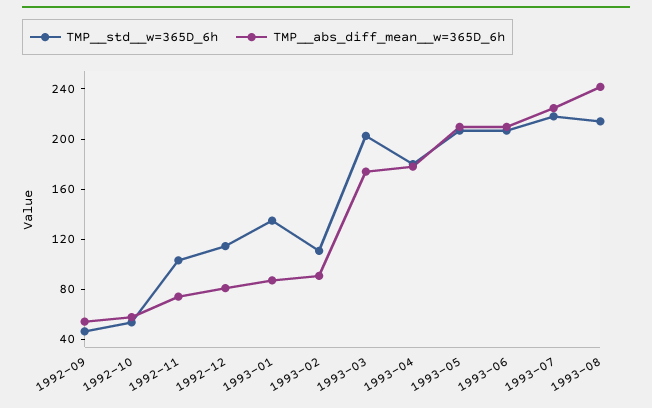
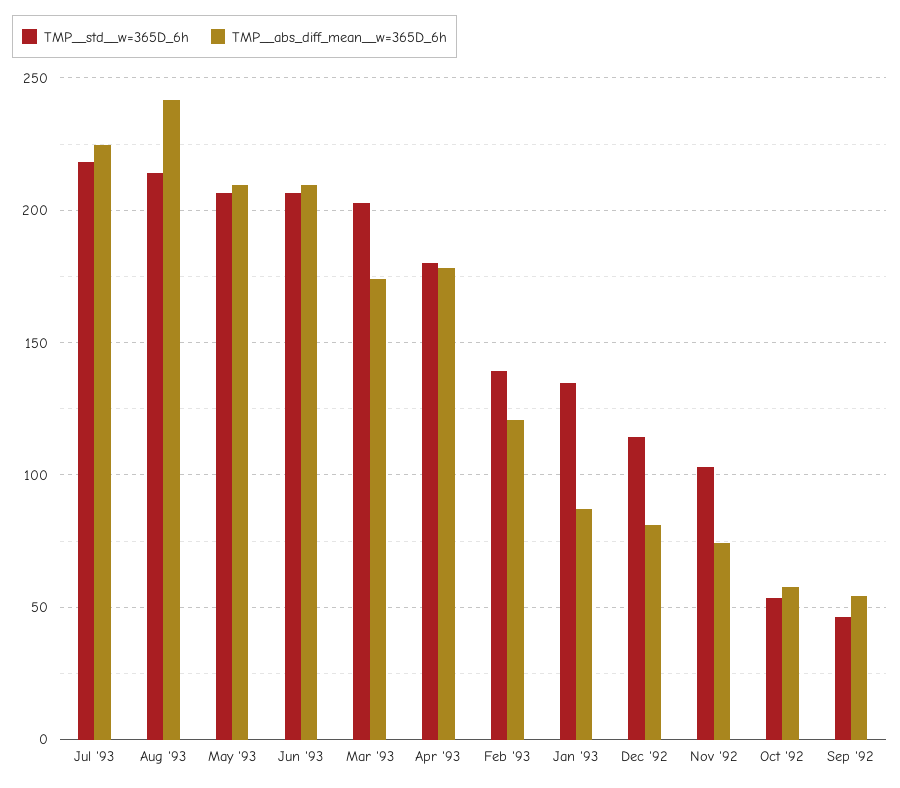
  {
    "TMP__std__w=365D_6h": {
      "1992-09": 45,
      "1992-10": 55,
      "1992-11": 105,
      "1992-12": 115,
      "1993-01": 135,
-     "1993-02": 110,
+     "1993-02": 140,
      "1993-03": 205,
      "1993-04": 180,
      "1993-05": 205,
      "1993-06": 205,
      "1993-07": 220,
      "1993-08": 215
    },
    "TMP__abs_diff_mean__w=365D_6h": {
      "1992-09": 55,
      "1992-10": 60,
      "1992-11": 75,
      "1992-12": 80,
      "1993-01": 85,
-     "1993-02": 90,
+     "1993-02": 120,
      "1993-03": 175,
      "1993-04": 180,
      "1993-05": 210,
      "1993-06": 210,
      "1993-07": 225,
      "1993-08": 240
    }
  }

